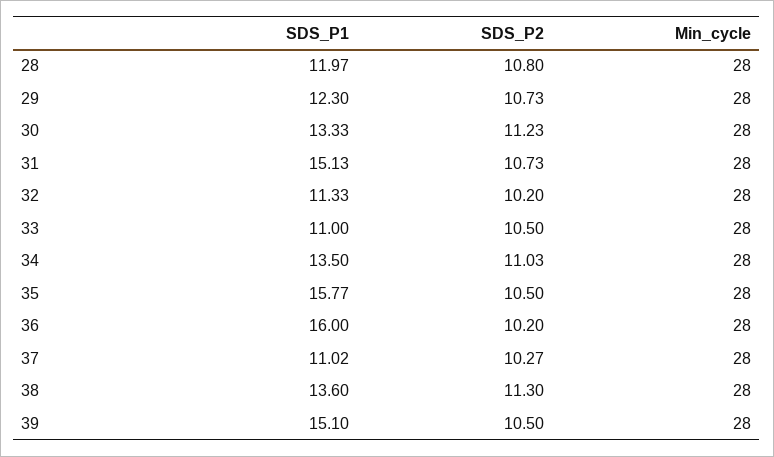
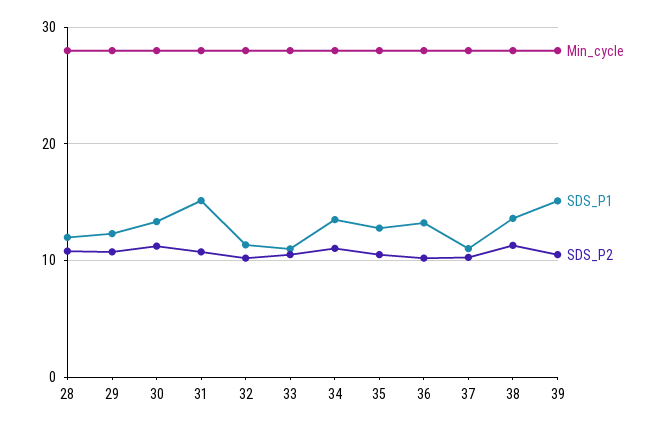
  {
    "SDS_P1": {
      "28": 11.97,
      "29": 12.3,
      "30": 13.33,
      "31": 15.13,
      "32": 11.33,
      "33": 11,
      "34": 13.5,
-     "35": 15.77,
+     "35": 13,
-     "36": 16,
+     "36": 13,
      "37": 11.02,
      "38": 13.6,
      "39": 15.1
    },
    "SDS_P2": {
      "28": 10.8,
      "29": 10.73,
      "30": 11.23,
      "31": 10.73,
      "32": 10.2,
      "33": 10.5,
      "34": 11.03,
      "35": 10.5,
      "36": 10.2,
      "37": 10.27,
      "38": 11.3,
      "39": 10.5
    },
    "Min_cycle": {
      "28": 28,
      "29": 28,
      "30": 28,
      "31": 28,
      "32": 28,
      "33": 28,
      "34": 28,
      "35": 28,
      "36": 28,
      "37": 28,
      "38": 28,
      "39": 28
    }
  }

